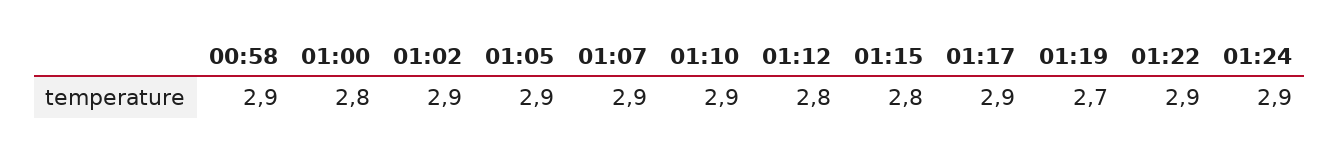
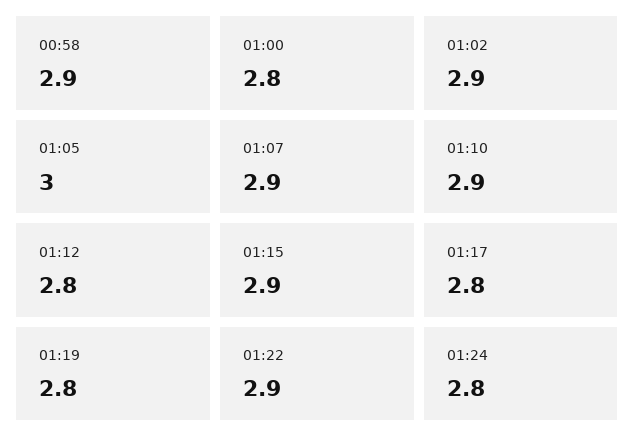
  {
    "00:58": 2.9,
    "01:00": 2.8,
    "01:02": 2.9,
-   "01:05": 2.9,
+   "01:05": 3,
    "01:07": 2.9,
    "01:10": 2.9,
    "01:12": 2.8,
-   "01:15": 2.8,
+   "01:15": 2.9,
-   "01:17": 2.9,
+   "01:17": 2.8,
-   "01:19": 2.7,
+   "01:19": 2.8,
    "01:22": 2.9,
-   "01:24": 2.9
+   "01:24": 2.8
  }

